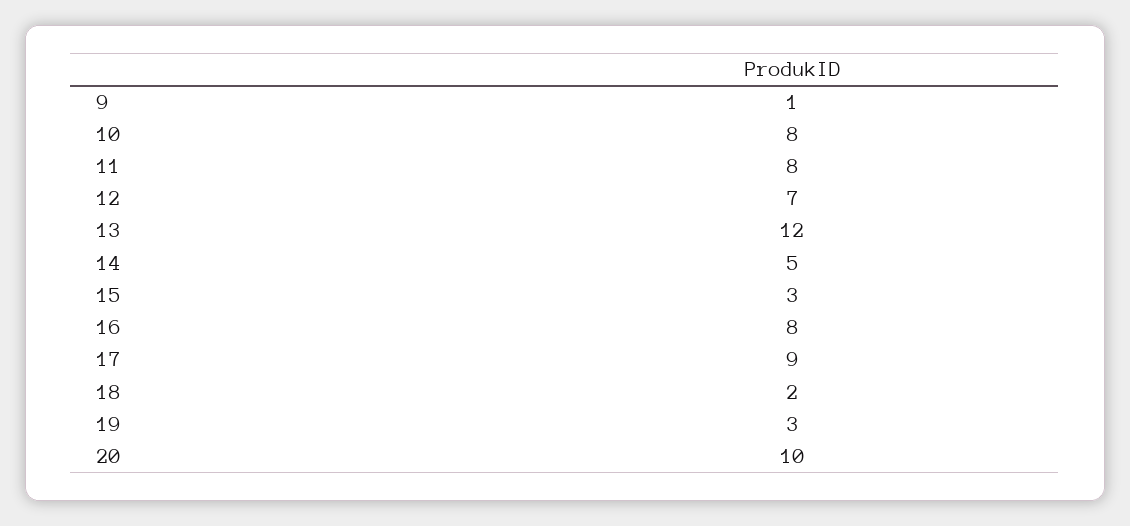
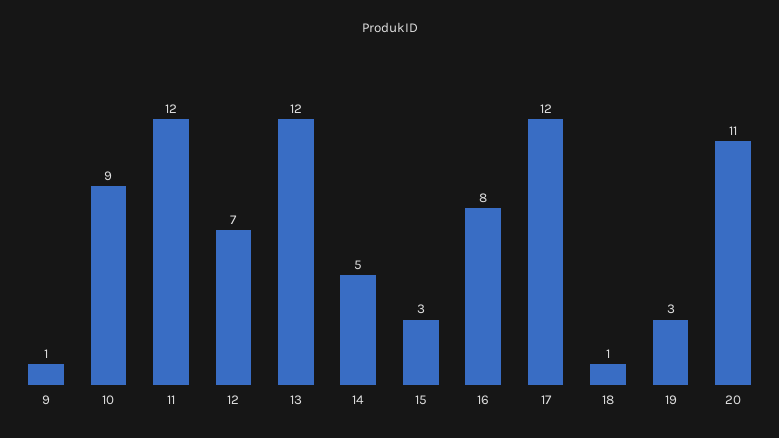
  {
    "9": 1,
-   "10": 8,
+   "10": 9,
-   "11": 8,
+   "11": 12,
    "12": 7,
    "13": 12,
    "14": 5,
    "15": 3,
    "16": 8,
-   "17": 9,
+   "17": 12,
-   "18": 2,
+   "18": 1,
    "19": 3,
-   "20": 10
+   "20": 11
  }

